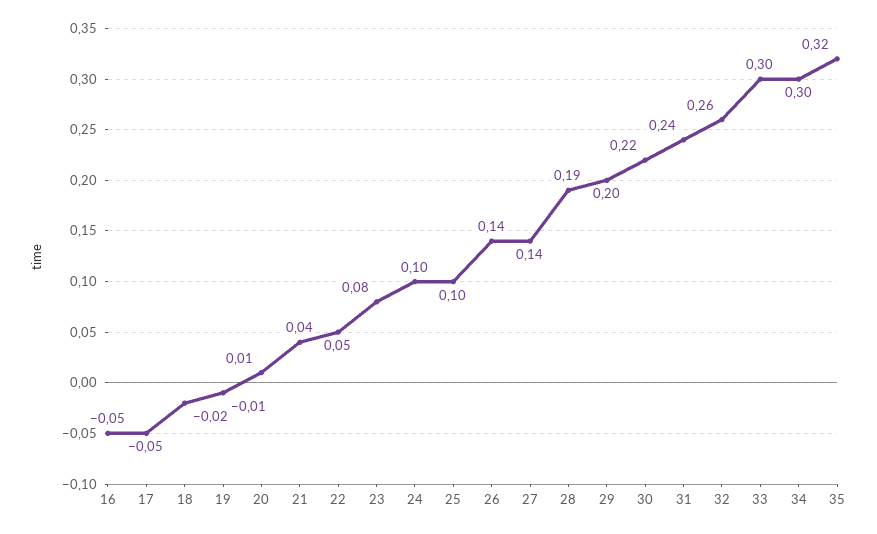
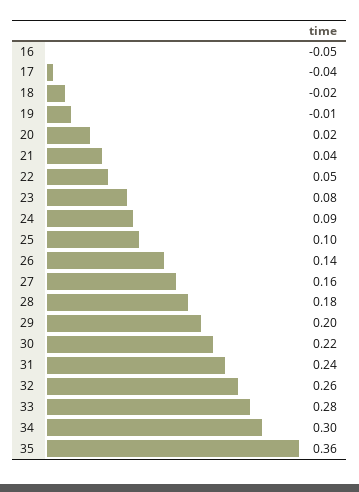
  {
    "16": -0.05,
-   "17": -0.05,
+   "17": -0.04,
    "18": -0.02,
    "19": -0.01,
-   "20": 0.01,
+   "20": 0.02,
    "21": 0.04,
    "22": 0.05,
    "23": 0.08,
-   "24": 0.1,
+   "24": 0.09,
    "25": 0.1,
    "26": 0.14,
-   "27": 0.14,
+   "27": 0.16,
-   "28": 0.19,
+   "28": 0.18,
    "29": 0.2,
    "30": 0.22,
    "31": 0.24,
    "32": 0.26,
-   "33": 0.3,
+   "33": 0.28,
    "34": 0.3,
-   "35": 0.32
+   "35": 0.36
  }

